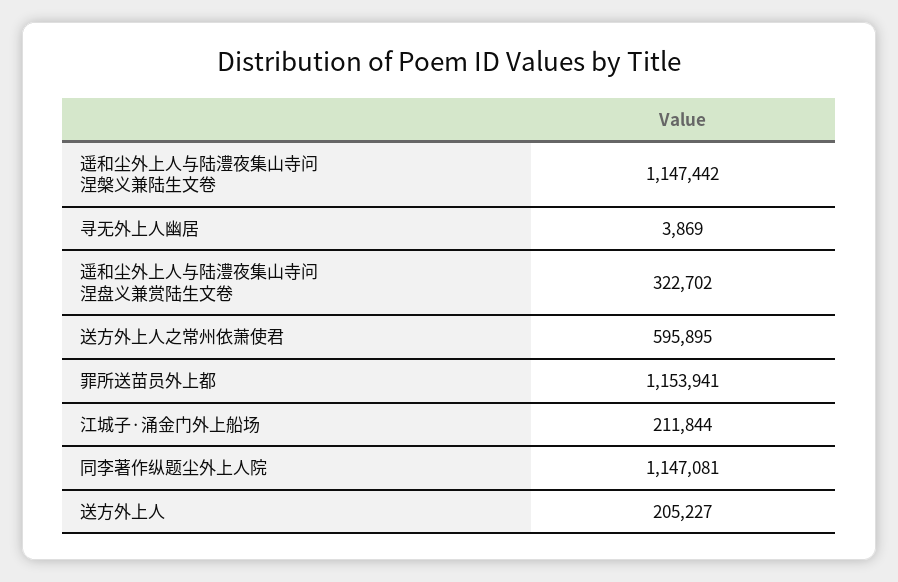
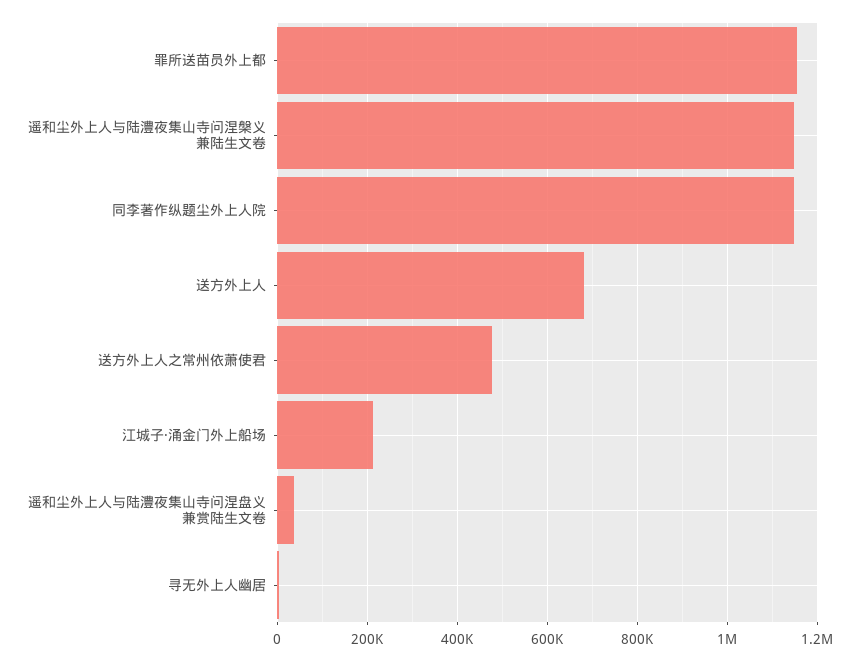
  {
    "遥和尘外上人与陆澧夜集山寺问涅槃义兼陆生文卷": 1147442,
    "寻无外上人幽居": 3869,
-   "遥和尘外上人与陆澧夜集山寺问涅盘义兼赏陆生文卷": 322702,
+   "遥和尘外上人与陆澧夜集山寺问涅盘义兼赏陆生文卷": 40000,
-   "送方外上人之常州依萧使君": 595895,
+   "送方外上人之常州依萧使君": 480000,
    "罪所送苗员外上都": 1153941,
    "江城子·涌金门外上船场": 211844,
    "同李著作纵题尘外上人院": 1147081,
-   "送方外上人": 205227
+   "送方外上人": 680000
  }

